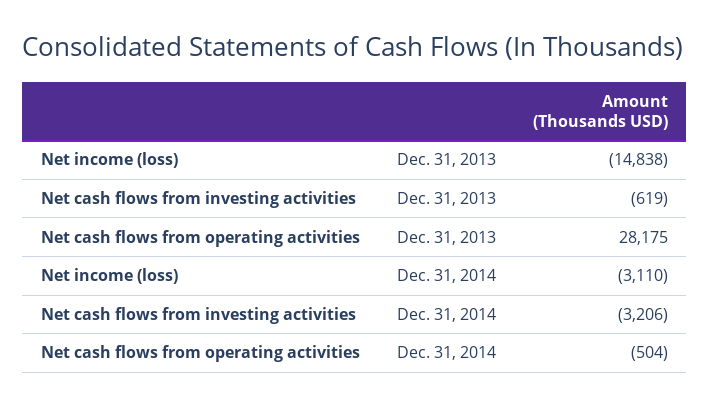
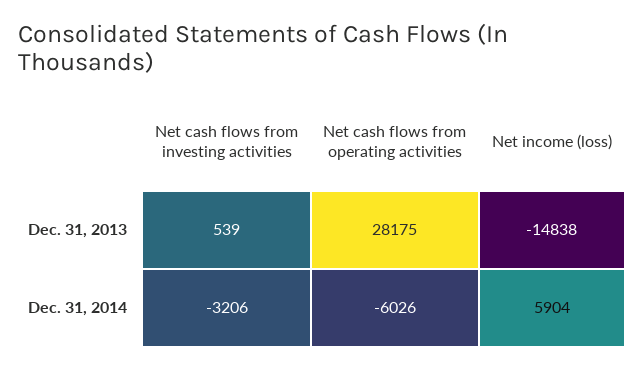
  {
    "Net income (loss)": {
      "Dec. 31, 2013": -14838,
-     "Dec. 31, 2014": -3110
+     "Dec. 31, 2014": 5904
    },
    "Net cash flows from investing activities": {
-     "Dec. 31, 2013": -619,
+     "Dec. 31, 2013": 539,
      "Dec. 31, 2014": -3206
    },
    "Net cash flows from operating activities": {
      "Dec. 31, 2013": 28175,
-     "Dec. 31, 2014": -504
+     "Dec. 31, 2014": -6026
    }
  }

